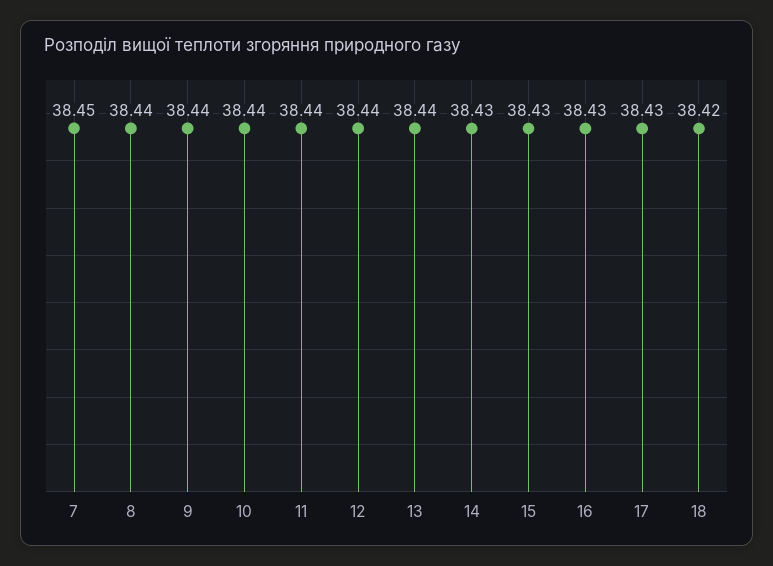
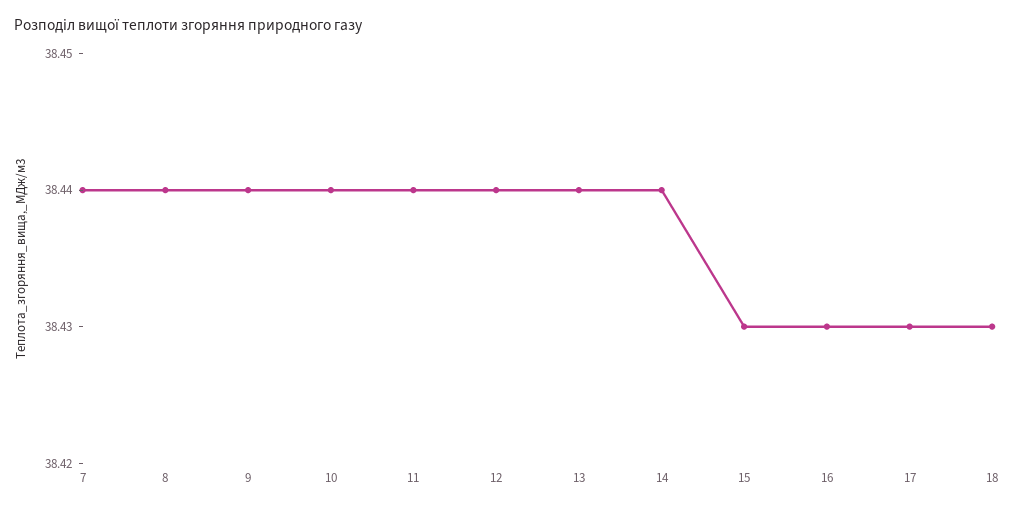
  {
-   "7": 38.45,
+   "7": 38.44,
    "8": 38.44,
    "9": 38.44,
    "10": 38.44,
    "11": 38.44,
    "12": 38.44,
    "13": 38.44,
-   "14": 38.43,
+   "14": 38.44,
    "15": 38.43,
    "16": 38.43,
    "17": 38.43,
-   "18": 38.42
+   "18": 38.43
  }

